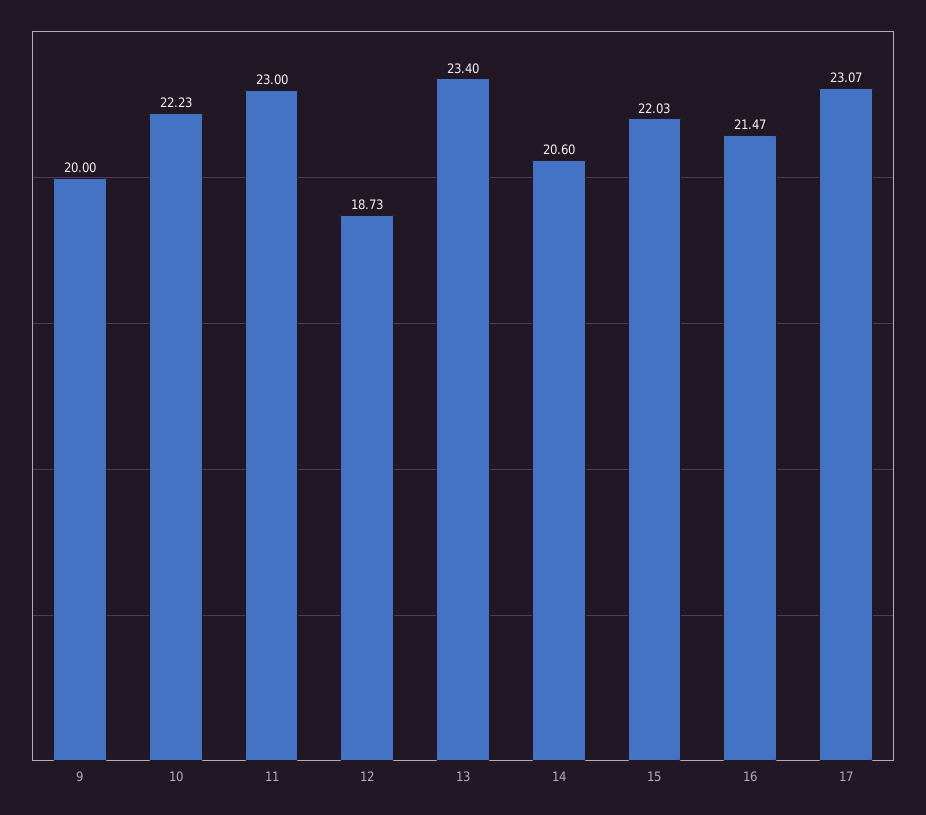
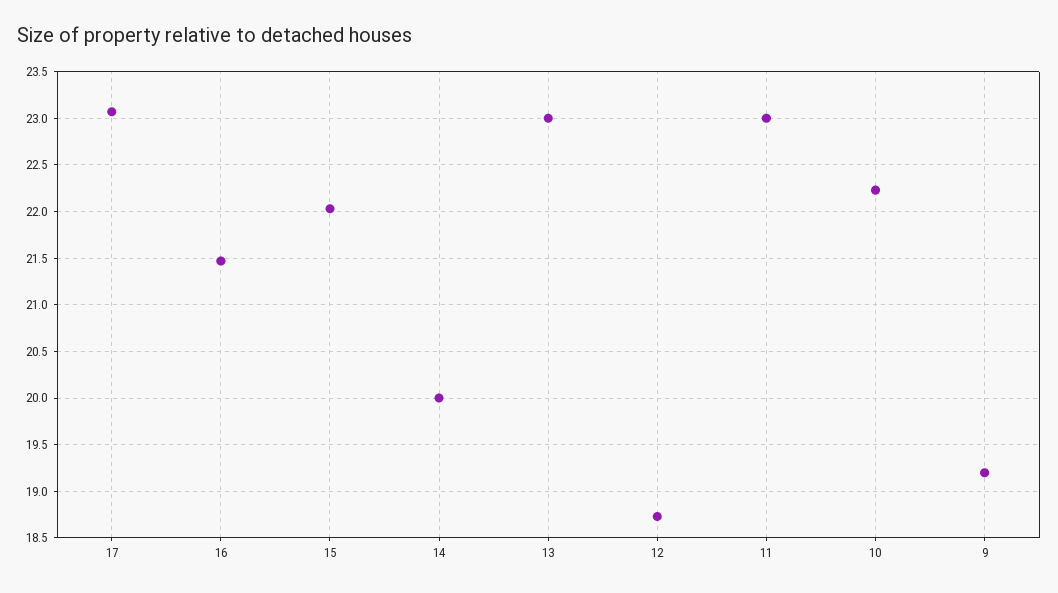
  {
-   "9": 20,
+   "9": 19.2,
    "10": 22.23,
    "11": 23,
    "12": 18.73,
-   "13": 23.4,
+   "13": 23,
-   "14": 20.6,
+   "14": 20,
    "15": 22.03,
    "16": 21.47,
    "17": 23.07
  }

